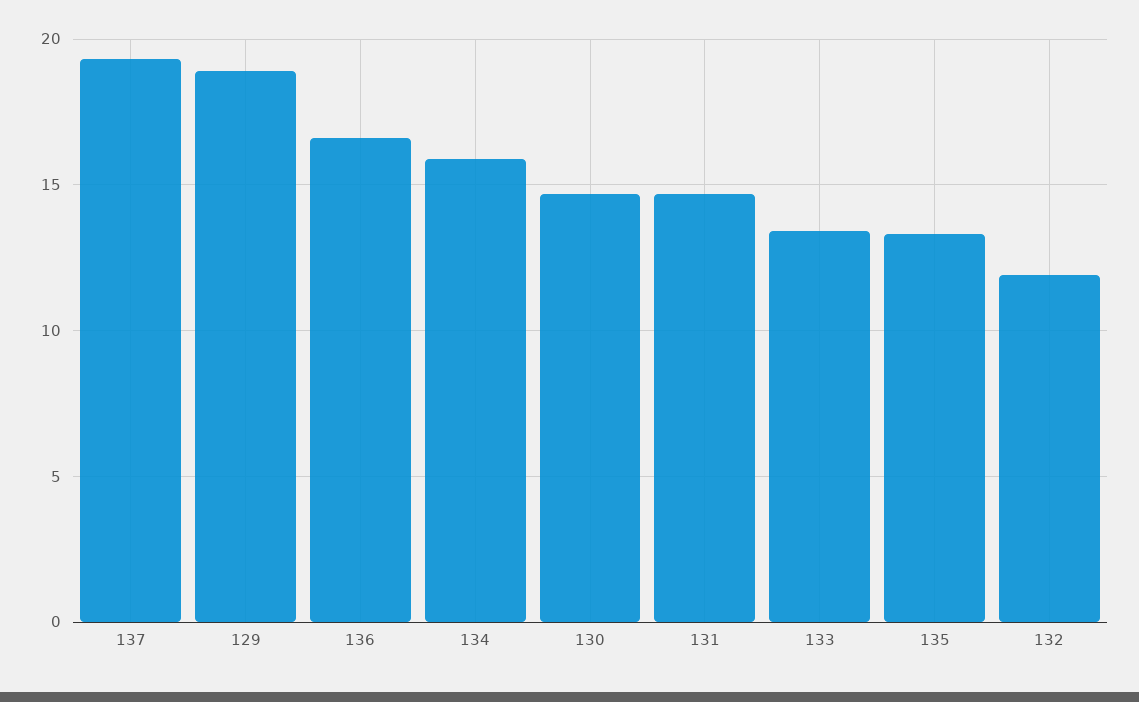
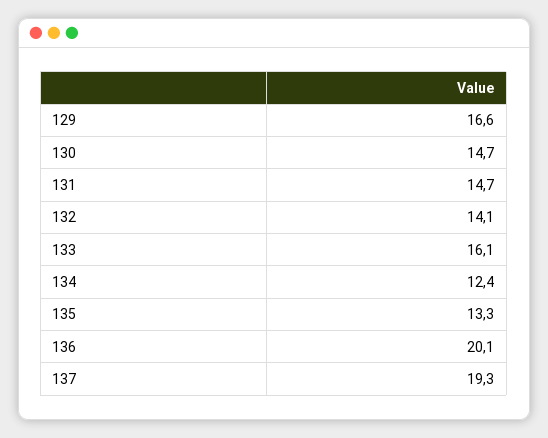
  {
    "137": 19.3,
-   "129": 19,
+   "129": 16.6,
-   "136": 16.5,
+   "136": 20.1,
-   "134": 16,
+   "134": 12.4,
    "130": 14.7,
    "131": 14.7,
-   "133": 13.5,
+   "133": 16.1,
    "135": 13.3,
-   "132": 12
+   "132": 14.1
  }

